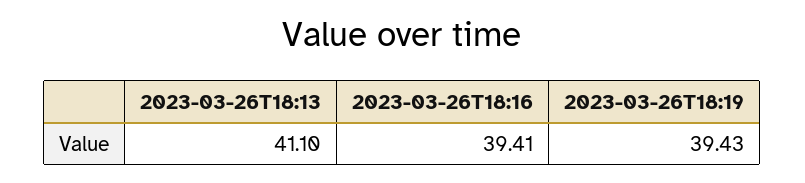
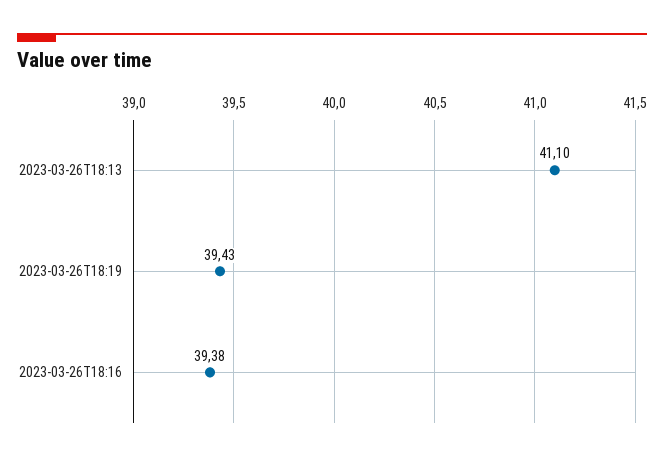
  {
    "2023-03-26T18:13": 41.1,
-   "2023-03-26T18:16": 39.41,
+   "2023-03-26T18:16": 39.38,
    "2023-03-26T18:19": 39.43
  }

